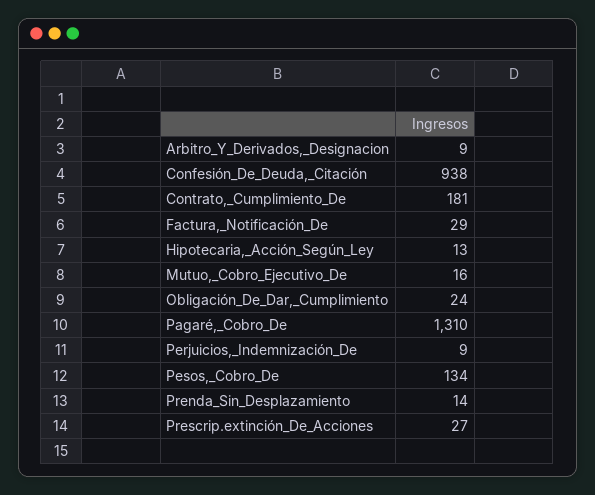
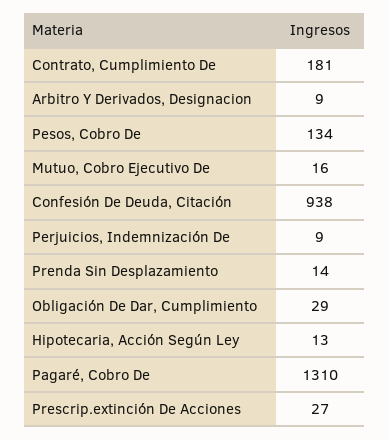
  {
    "Arbitro_Y_Derivados,_Designacion": 9,
    "Confesión_De_Deuda,_Citación": 938,
    "Contrato,_Cumplimiento_De": 181,
-   "Factura,_Notificación_De": 29,
    "Hipotecaria,_Acción_Según_Ley": 13,
    "Mutuo,_Cobro_Ejecutivo_De": 16,
-   "Obligación_De_Dar,_Cumplimiento": 24,
+   "Obligación_De_Dar,_Cumplimiento": 29,
    "Pagaré,_Cobro_De": 1310,
    "Perjuicios,_Indemnización_De": 9,
    "Pesos,_Cobro_De": 134,
    "Prenda_Sin_Desplazamiento": 14,
    "Prescrip.extinción_De_Acciones": 27
  }

